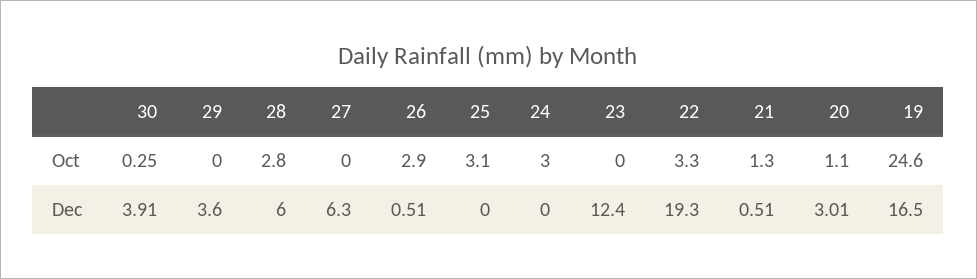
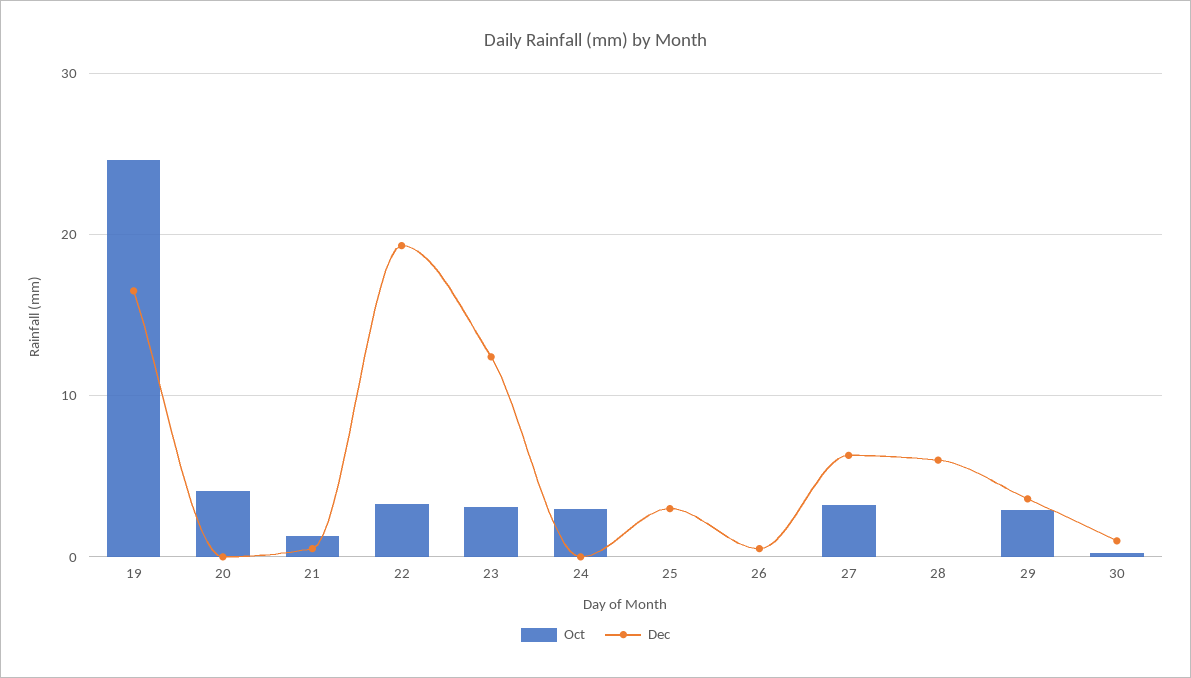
  {
    "Oct": {
      "30": 0.25,
-     "29": 0,
+     "29": 3,
-     "28": 2.8,
+     "28": 0,
-     "27": 0,
+     "27": 3,
-     "26": 2.9,
+     "26": 0,
-     "25": 3.1,
+     "25": 0,
      "24": 3,
-     "23": 0,
+     "23": 3,
      "22": 3.3,
      "21": 1.3,
-     "20": 1.1,
+     "20": 4,
      "19": 24.6
    },
    "Dec": {
-     "30": 3.91,
+     "30": 1,
      "29": 3.6,
      "28": 6,
      "27": 6.3,
      "26": 0.51,
-     "25": 0,
+     "25": 3,
      "24": 0,
      "23": 12.4,
      "22": 19.3,
      "21": 0.51,
-     "20": 3.01,
+     "20": 0,
      "19": 16.5
    }
  }

